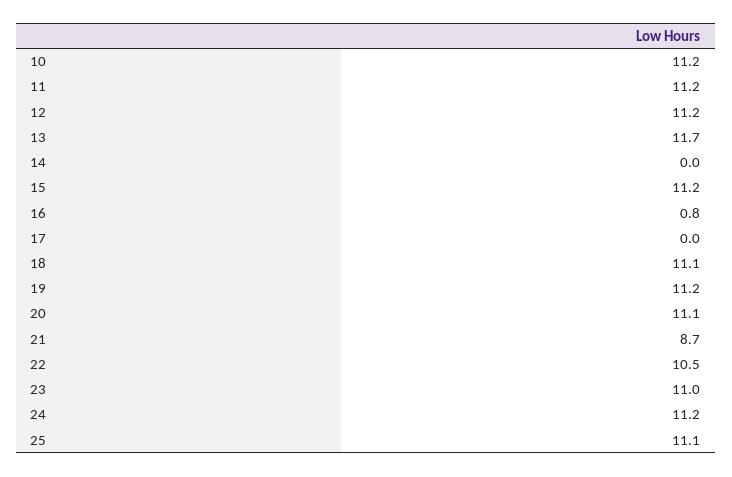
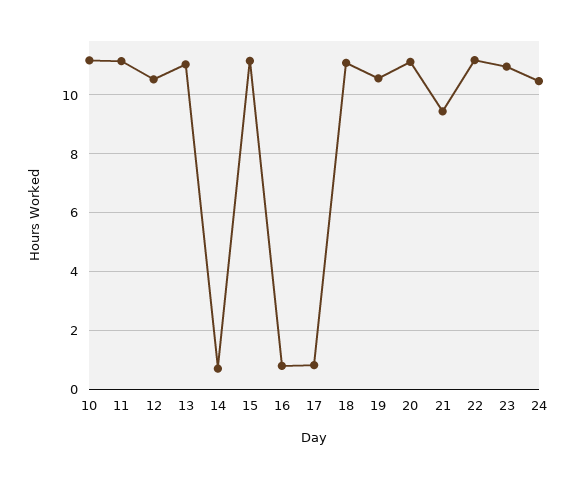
  {
    "10": 11.2,
    "11": 11.2,
-   "12": 11.2,
+   "12": 10.5,
-   "13": 11.7,
+   "13": 11,
-   "14": 0,
+   "14": 0.75,
    "15": 11.2,
    "16": 0.8,
-   "17": 0,
+   "17": 0.75,
    "18": 11.1,
-   "19": 11.2,
+   "19": 10.5,
    "20": 11.1,
-   "21": 8.7,
+   "21": 9.5,
-   "22": 10.5,
+   "22": 11.25,
    "23": 11,
-   "24": 11.2,
+   "24": 10.5
-   "25": 11.1
  }

